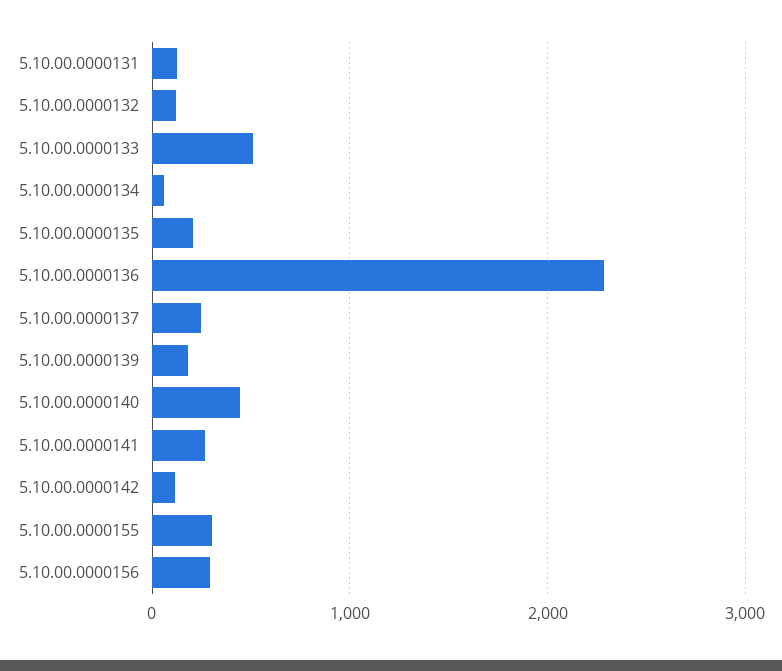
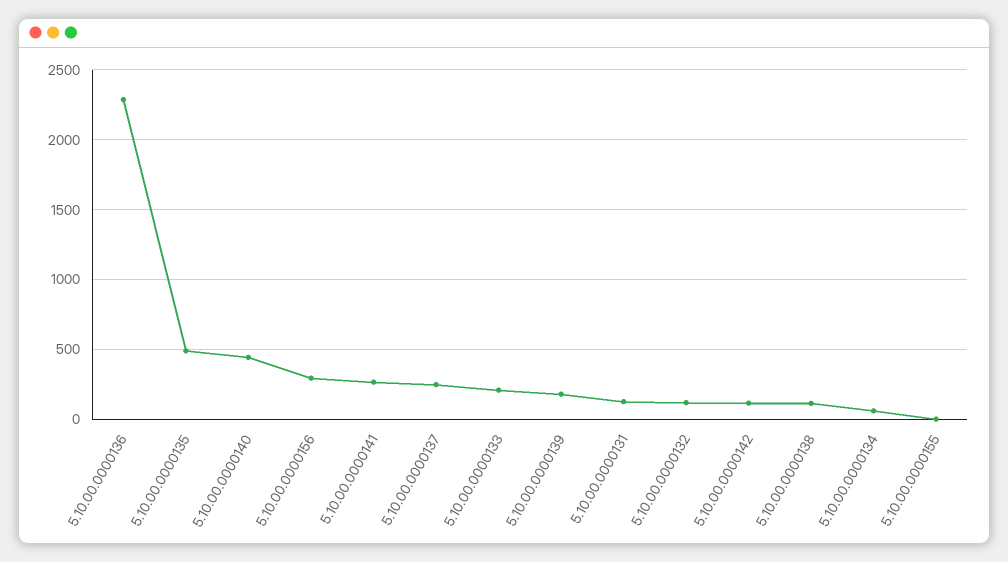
  {
    "5.10.00.0000131": 150,
    "5.10.00.0000132": 100,
-   "5.10.00.0000133": 500,
+   "5.10.00.0000133": 200,
    "5.10.00.0000134": 50,
-   "5.10.00.0000135": 200,
+   "5.10.00.0000135": 500,
    "5.10.00.0000136": 2300,
    "5.10.00.0000137": 250,
    "5.10.00.0000139": 200,
    "5.10.00.0000140": 450,
    "5.10.00.0000141": 250,
    "5.10.00.0000142": 100,
-   "5.10.00.0000155": 300,
+   "5.10.00.0000155": 0,
-   "5.10.00.0000156": 300
+   "5.10.00.0000156": 300,
+   "5.10.00.0000138": 100
  }

